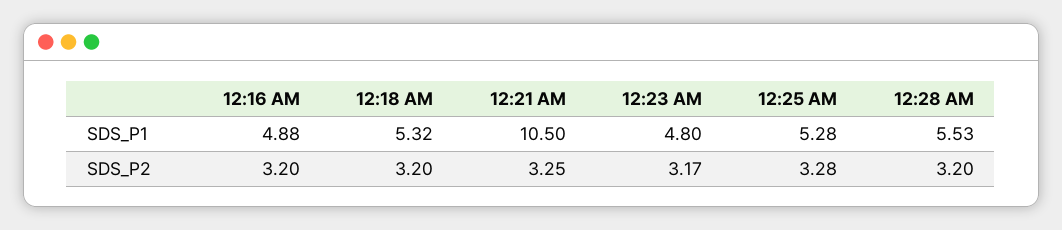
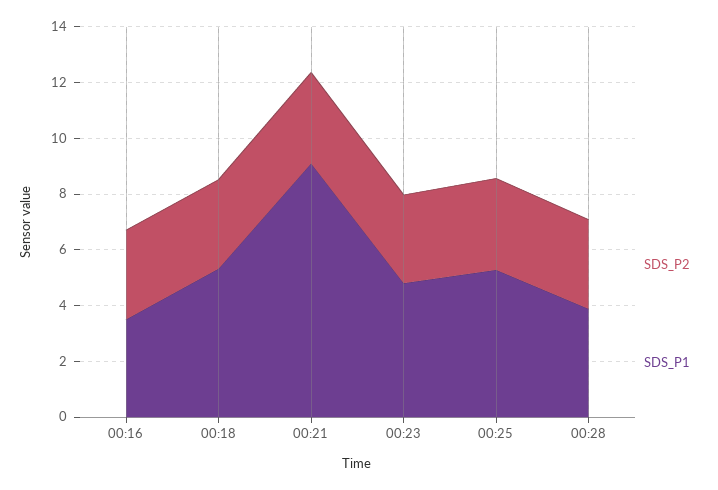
  {
    "SDS_P1": {
-     "12:16 AM": 4.88,
+     "12:16 AM": 3.5,
      "12:18 AM": 5.32,
-     "12:21 AM": 10.5,
+     "12:21 AM": 9,
      "12:23 AM": 4.8,
      "12:25 AM": 5.28,
-     "12:28 AM": 5.53
+     "12:28 AM": 4
    },
    "SDS_P2": {
      "12:16 AM": 3.2,
      "12:18 AM": 3.2,
      "12:21 AM": 3.25,
      "12:23 AM": 3.17,
      "12:25 AM": 3.28,
      "12:28 AM": 3.2
    }
  }

